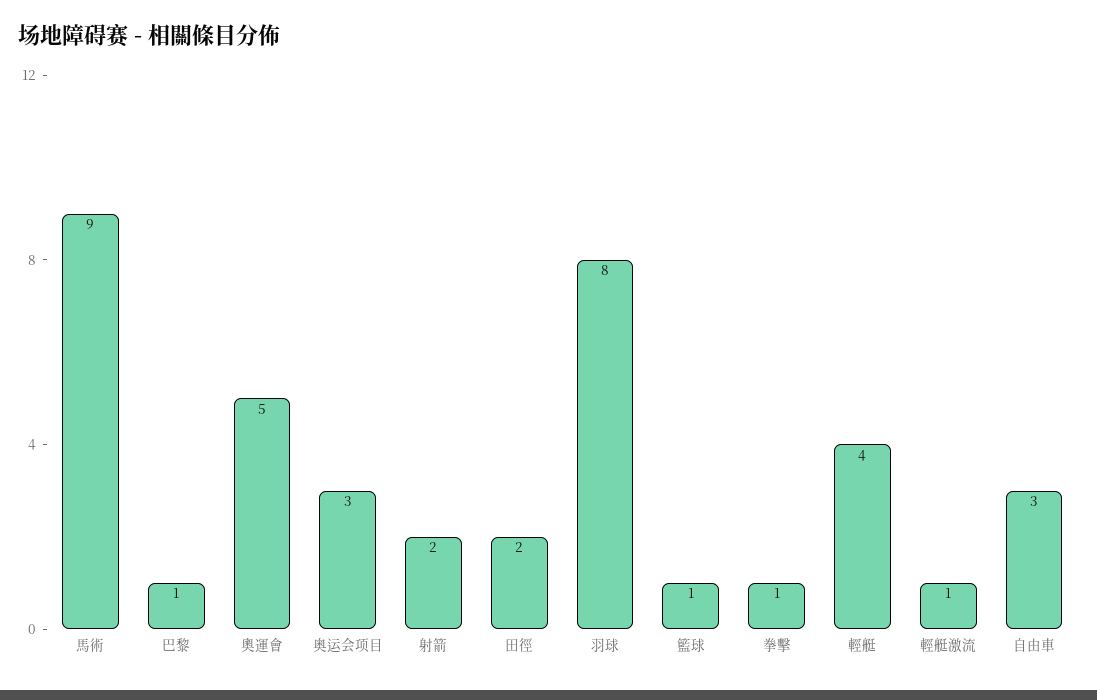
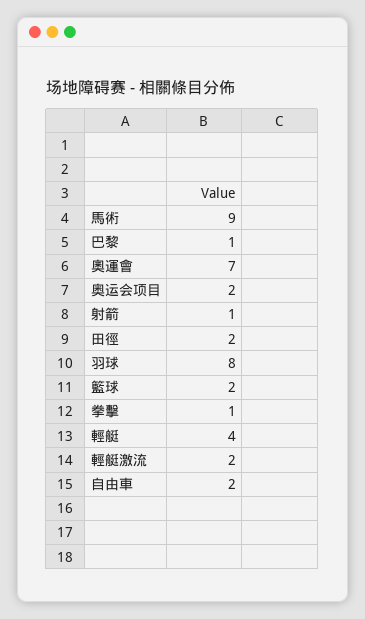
  {
    "馬術": 9,
    "巴黎": 1,
-   "奧運會": 5,
+   "奧運會": 7,
-   "奥运会项目": 3,
+   "奥运会项目": 2,
-   "射箭": 2,
+   "射箭": 1,
    "田徑": 2,
    "羽球": 8,
-   "籃球": 1,
+   "籃球": 2,
    "拳擊": 1,
    "輕艇": 4,
-   "輕艇激流": 1,
+   "輕艇激流": 2,
-   "自由車": 3
+   "自由車": 2
  }

